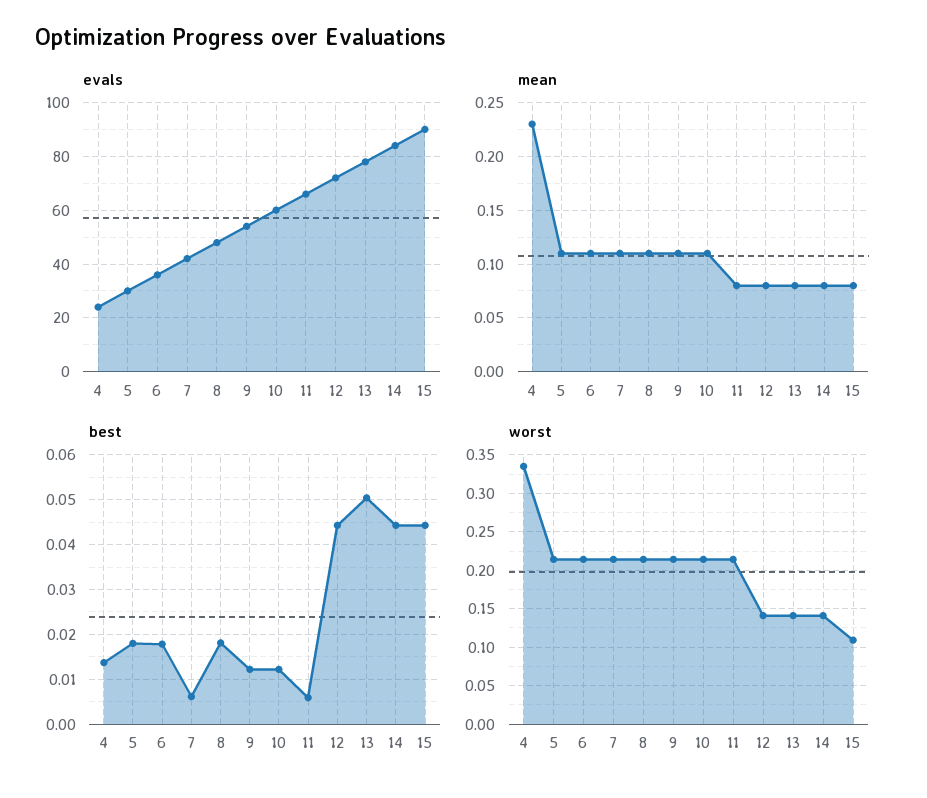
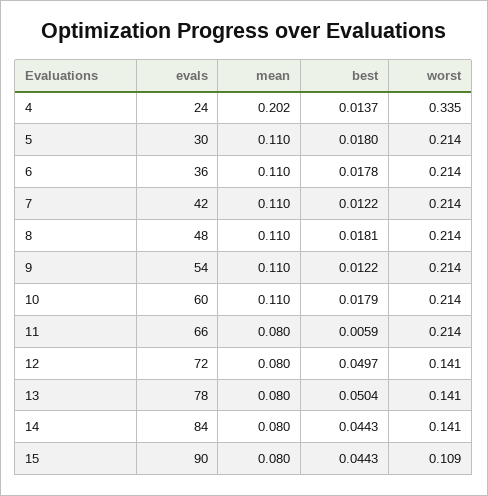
  {
    "evals": {
      "4": 24,
      "5": 30,
      "6": 36,
      "7": 42,
      "8": 48,
      "9": 54,
      "10": 60,
      "11": 66,
      "12": 72,
      "13": 78,
      "14": 84,
      "15": 90
    },
    "mean": {
-     "4": 0.23,
+     "4": 0.202,
      "5": 0.11,
      "6": 0.11,
      "7": 0.11,
      "8": 0.11,
      "9": 0.11,
      "10": 0.11,
      "11": 0.08,
      "12": 0.08,
      "13": 0.08,
      "14": 0.08,
      "15": 0.08
    },
    "best": {
      "4": 0.0137,
      "5": 0.018,
      "6": 0.0178,
-     "7": 0.006,
+     "7": 0.0122,
      "8": 0.0181,
      "9": 0.0122,
-     "10": 0.012,
+     "10": 0.0179,
      "11": 0.0059,
-     "12": 0.044,
+     "12": 0.0497,
      "13": 0.0504,
      "14": 0.0443,
      "15": 0.0443
    },
    "worst": {
      "4": 0.335,
      "5": 0.214,
      "6": 0.214,
      "7": 0.214,
      "8": 0.214,
      "9": 0.214,
      "10": 0.214,
      "11": 0.214,
      "12": 0.141,
      "13": 0.141,
      "14": 0.141,
      "15": 0.109
    }
  }

